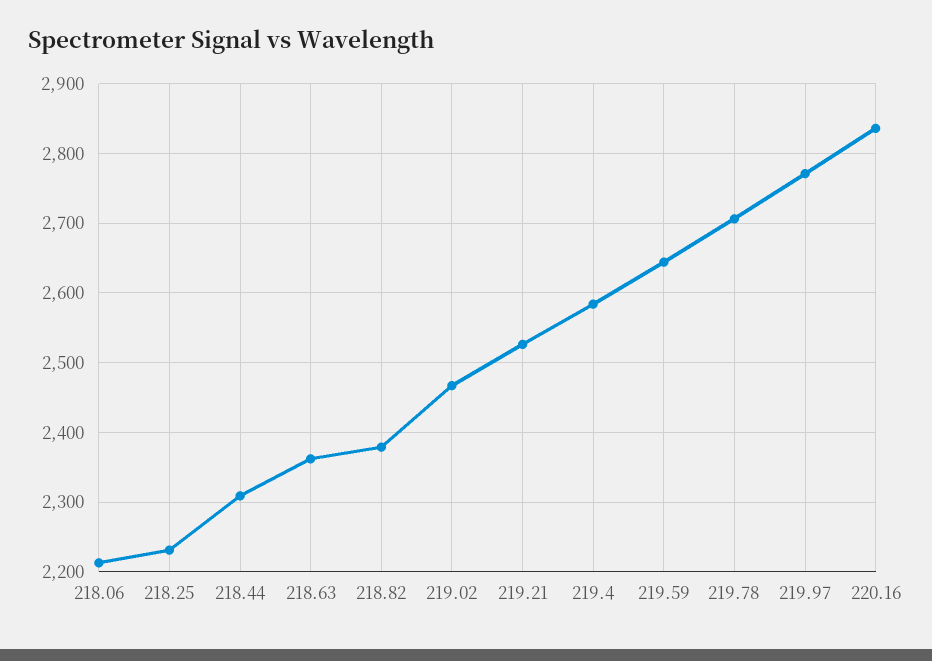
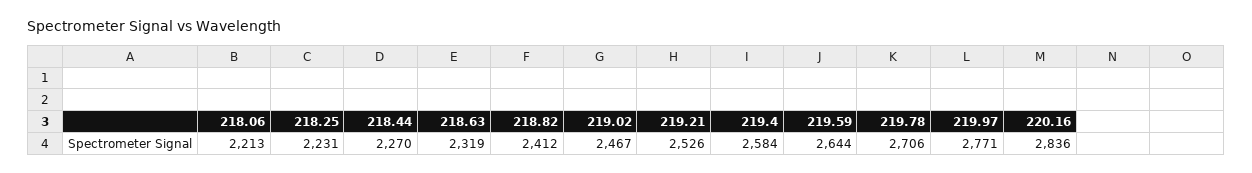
  {
    "218.06": 2213,
    "218.25": 2231,
-   "218.44": 2310,
+   "218.44": 2270,
-   "218.63": 2360,
+   "218.63": 2319,
-   "218.82": 2380,
+   "218.82": 2412,
    "219.02": 2467,
    "219.21": 2526,
    "219.4": 2584,
    "219.59": 2644,
    "219.78": 2706,
    "219.97": 2771,
    "220.16": 2836
  }

